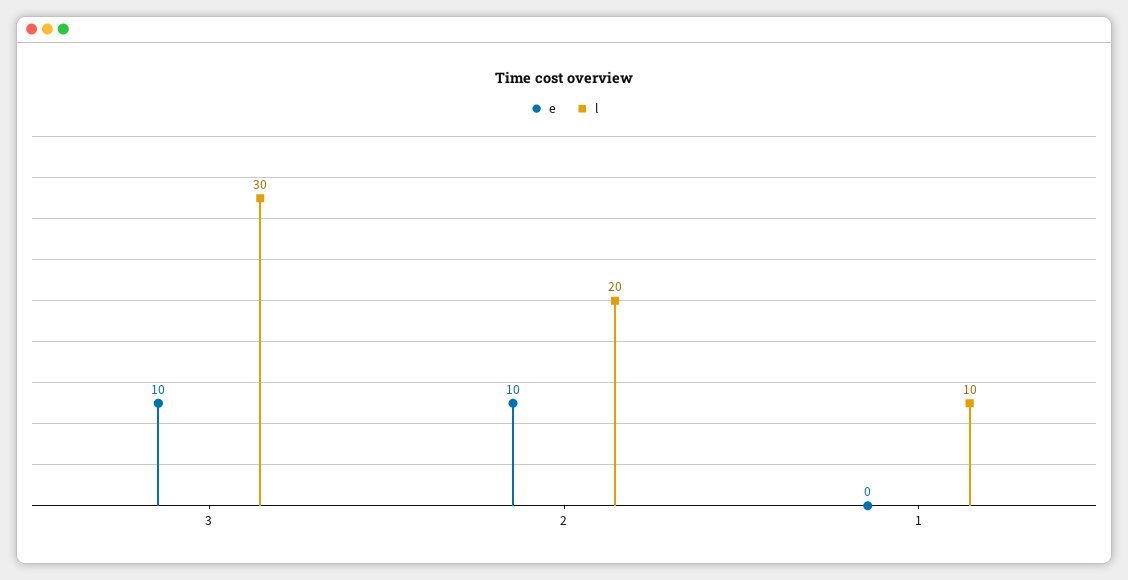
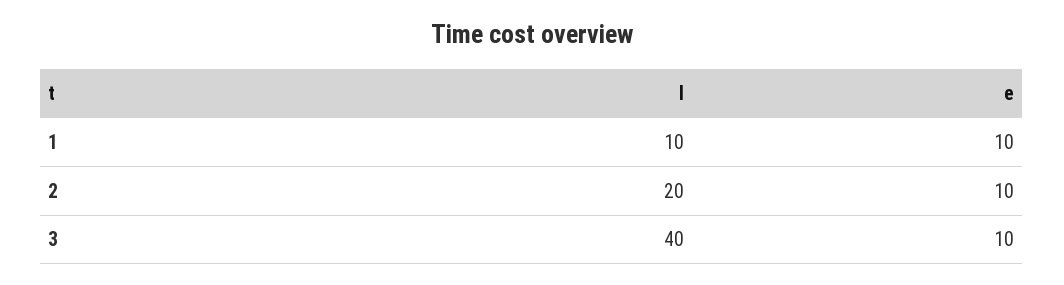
  {
    "e": {
      "3": 10,
      "2": 10,
-     "1": 0
+     "1": 10
    },
    "l": {
-     "3": 30,
+     "3": 40,
      "2": 20,
      "1": 10
    }
  }

